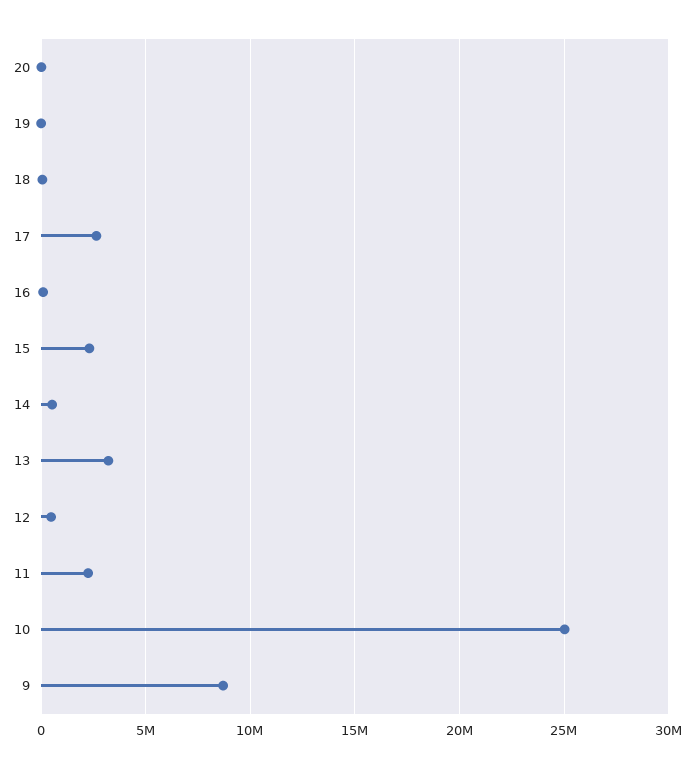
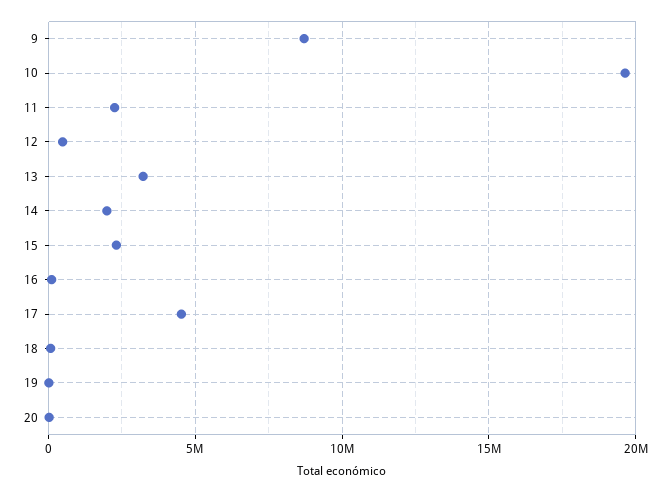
  {
    "20": 0,
    "19": 0,
    "18": 0,
-   "17": 2500000,
+   "17": 4500000,
    "16": 0,
    "15": 2500000,
-   "14": 500000,
+   "14": 2000000,
    "13": 3000000,
    "12": 500000,
    "11": 2500000,
-   "10": 25000000,
+   "10": 19500000,
    "9": 8500000
  }

